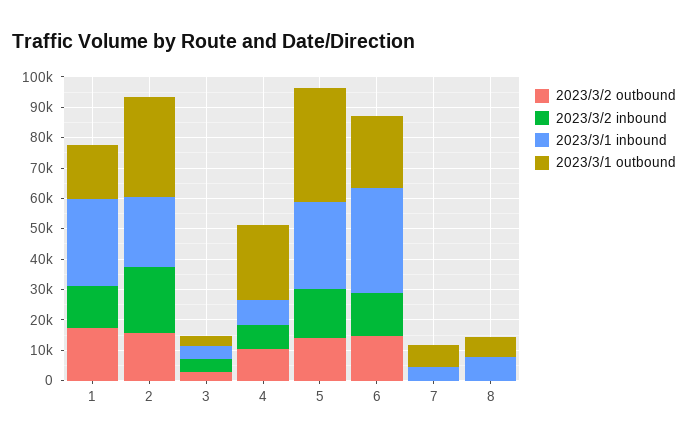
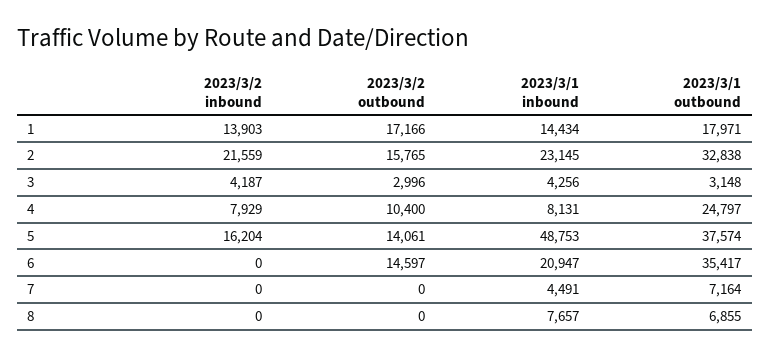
  {
    "2023/3/2 outbound": {
      "1": 17166,
      "2": 15765,
      "3": 2996,
      "4": 10400,
      "5": 14061,
      "6": 14597,
      "7": 0,
      "8": 0
    },
    "2023/3/2 inbound": {
      "1": 13903,
      "2": 21559,
      "3": 4187,
      "4": 7929,
      "5": 16204,
-     "6": 15000,
+     "6": 0,
      "7": 0,
      "8": 0
    },
    "2023/3/1 inbound": {
-     "1": 30000,
+     "1": 14434,
      "2": 23145,
      "3": 4256,
      "4": 8131,
-     "5": 30000,
+     "5": 48753,
-     "6": 35000,
+     "6": 20947,
      "7": 4491,
      "8": 7657
    },
    "2023/3/1 outbound": {
      "1": 17971,
      "2": 32838,
      "3": 3148,
      "4": 24797,
      "5": 37574,
-     "6": 25000,
+     "6": 35417,
      "7": 7164,
      "8": 6855
    }
  }

